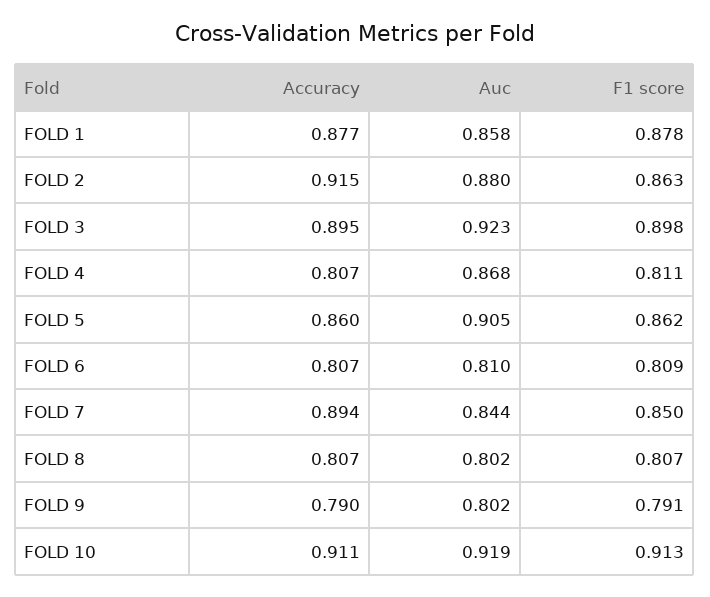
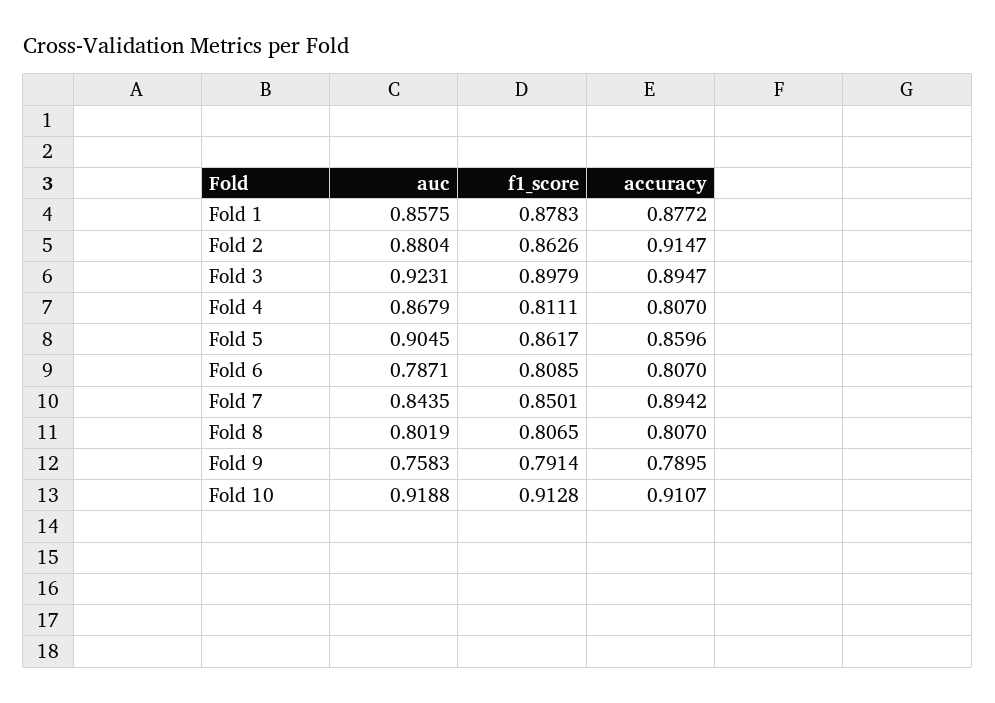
  {
    "Accuracy": {
      "FOLD 1": 0.8772,
      "FOLD 2": 0.9147,
      "FOLD 3": 0.8947,
      "FOLD 4": 0.807,
      "FOLD 5": 0.8596,
      "FOLD 6": 0.807,
      "FOLD 7": 0.8942,
      "FOLD 8": 0.807,
      "FOLD 9": 0.7895,
      "FOLD 10": 0.9107
    },
    "Auc": {
      "FOLD 1": 0.8575,
      "FOLD 2": 0.8804,
      "FOLD 3": 0.9231,
      "FOLD 4": 0.8679,
      "FOLD 5": 0.9045,
-     "FOLD 6": 0.81,
+     "FOLD 6": 0.7871,
      "FOLD 7": 0.8435,
      "FOLD 8": 0.8019,
-     "FOLD 9": 0.802,
+     "FOLD 9": 0.7583,
      "FOLD 10": 0.9188
    },
    "F1 score": {
      "FOLD 1": 0.8783,
      "FOLD 2": 0.8626,
      "FOLD 3": 0.8979,
      "FOLD 4": 0.8111,
      "FOLD 5": 0.8617,
      "FOLD 6": 0.8085,
      "FOLD 7": 0.8501,
      "FOLD 8": 0.8065,
      "FOLD 9": 0.7914,
      "FOLD 10": 0.9128
    }
  }

